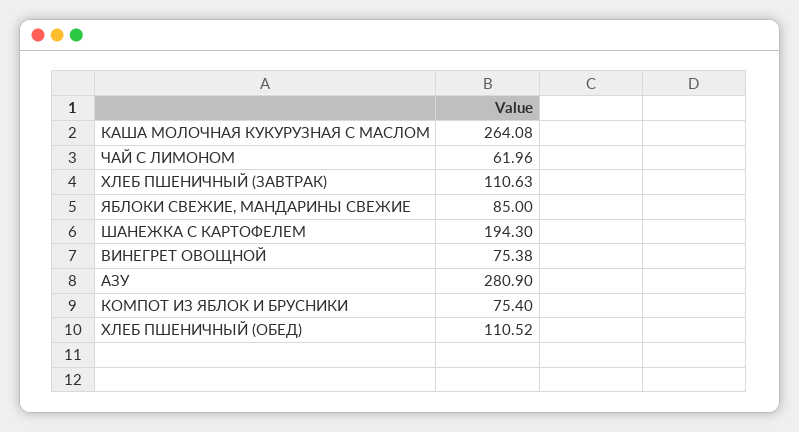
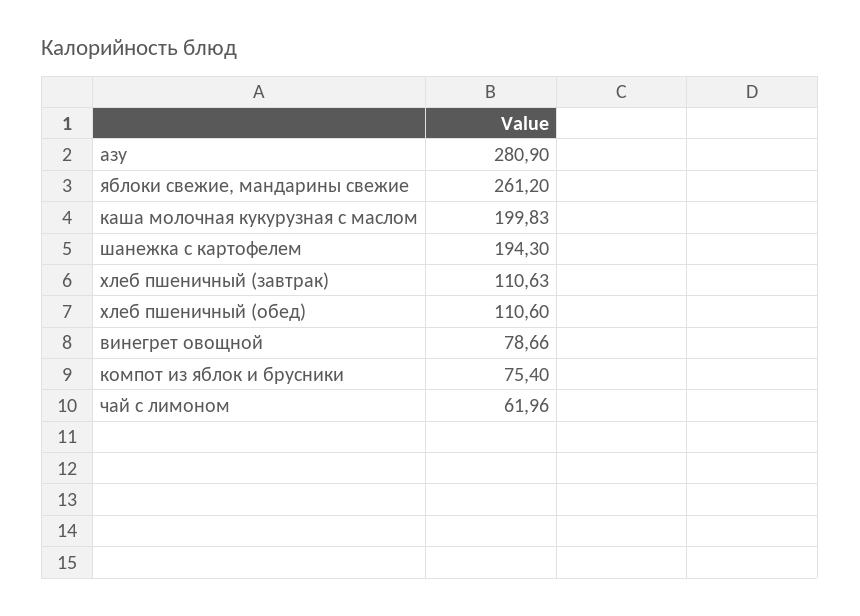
  {
-   "КАША МОЛОЧНАЯ КУКУРУЗНАЯ С МАСЛОМ": 264.08,
+   "КАША МОЛОЧНАЯ КУКУРУЗНАЯ С МАСЛОМ": 199.83,
    "ЧАЙ С ЛИМОНОМ": 61.96,
    "ХЛЕБ ПШЕНИЧНЫЙ (ЗАВТРАК)": 110.63,
-   "ЯБЛОКИ СВЕЖИЕ, МАНДАРИНЫ СВЕЖИЕ": 85,
+   "ЯБЛОКИ СВЕЖИЕ, МАНДАРИНЫ СВЕЖИЕ": 261.2,
    "ШАНЕЖКА С КАРТОФЕЛЕМ": 194.3,
-   "ВИНЕГРЕТ ОВОЩНОЙ": 75.38,
+   "ВИНЕГРЕТ ОВОЩНОЙ": 78.66,
    "АЗУ": 280.9,
    "КОМПОТ ИЗ ЯБЛОК И БРУСНИКИ": 75.4,
-   "ХЛЕБ ПШЕНИЧНЫЙ (ОБЕД)": 110.52
+   "ХЛЕБ ПШЕНИЧНЫЙ (ОБЕД)": 110.6
  }

